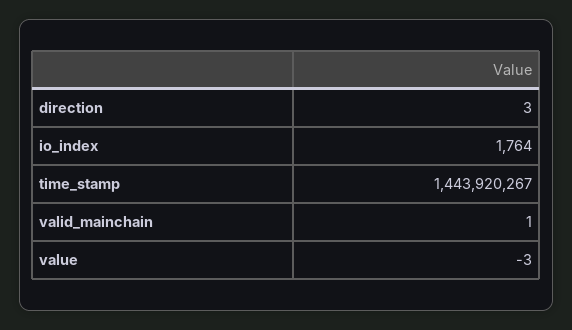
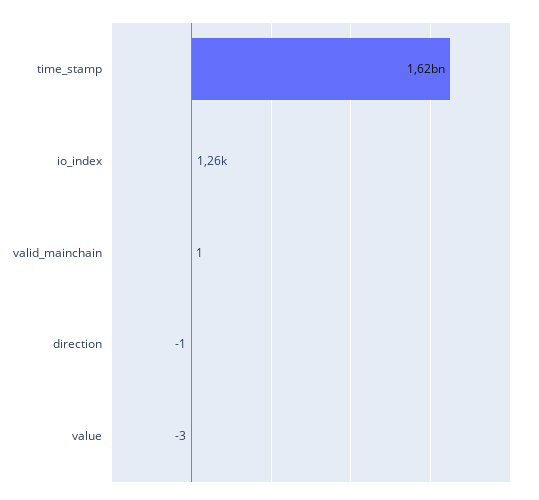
  {
-   "direction": 3,
+   "direction": -1,
-   "io_index": 1764,
+   "io_index": 1260,
-   "time_stamp": 1443920267,
+   "time_stamp": 1620000000,
    "valid_mainchain": 1,
    "value": -3
  }

